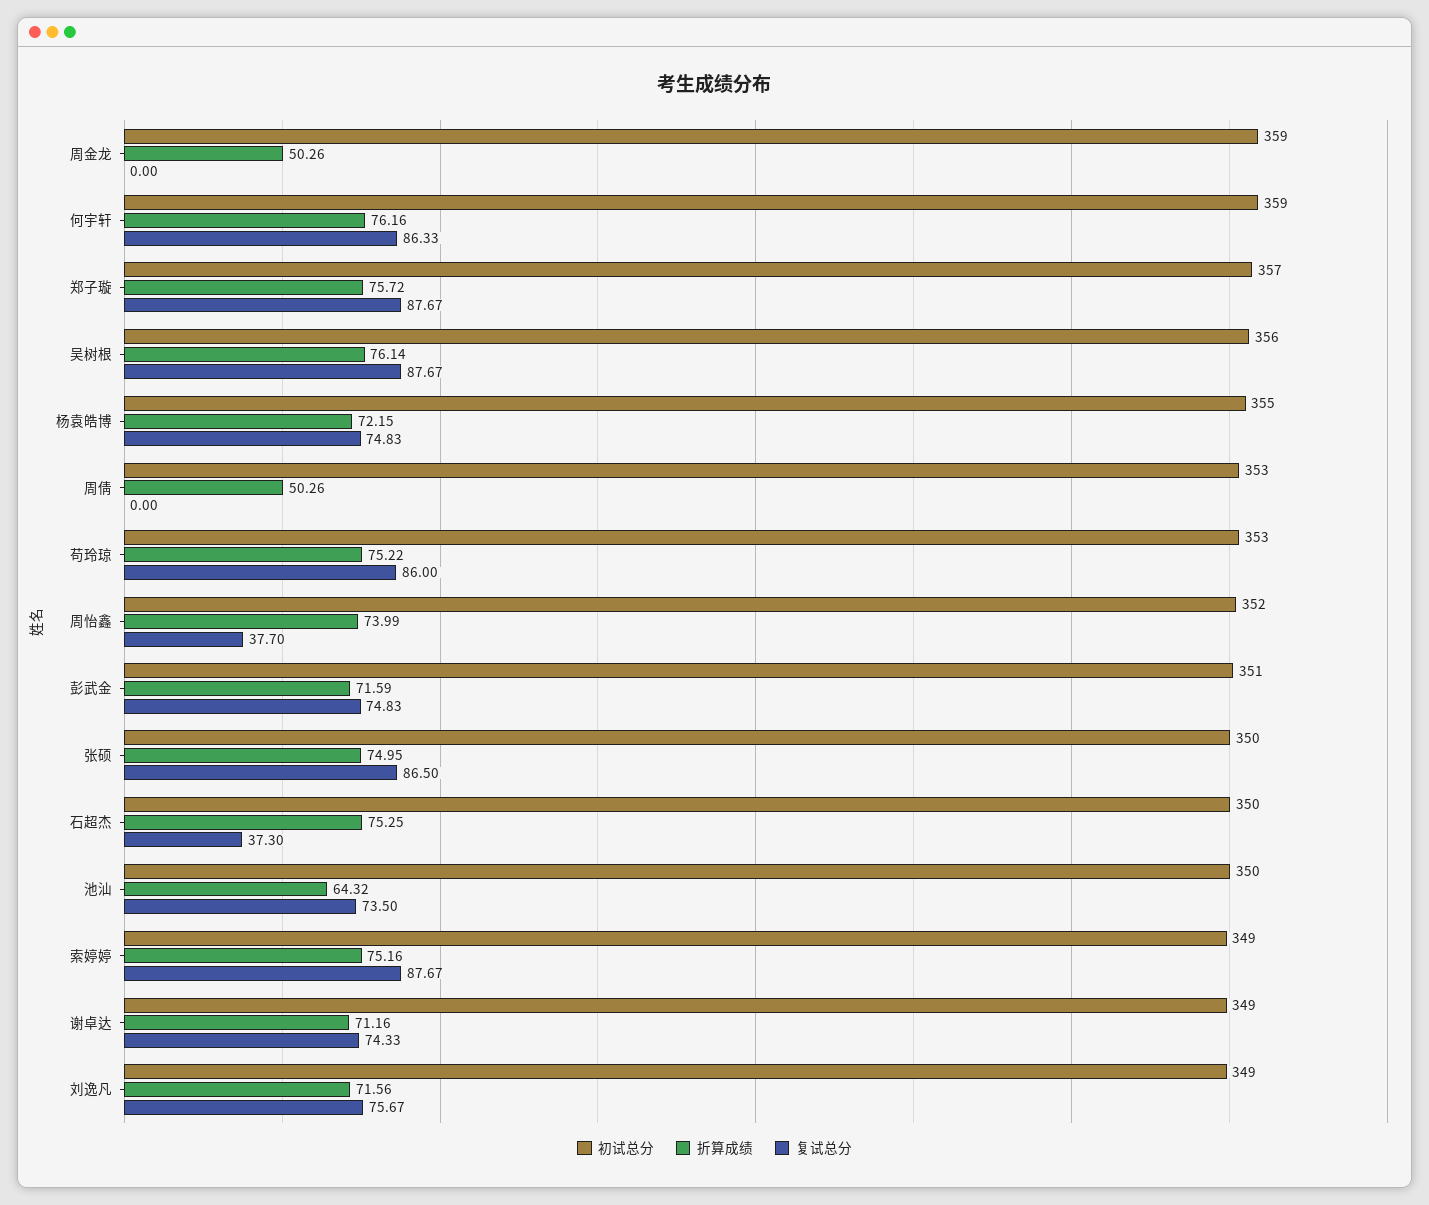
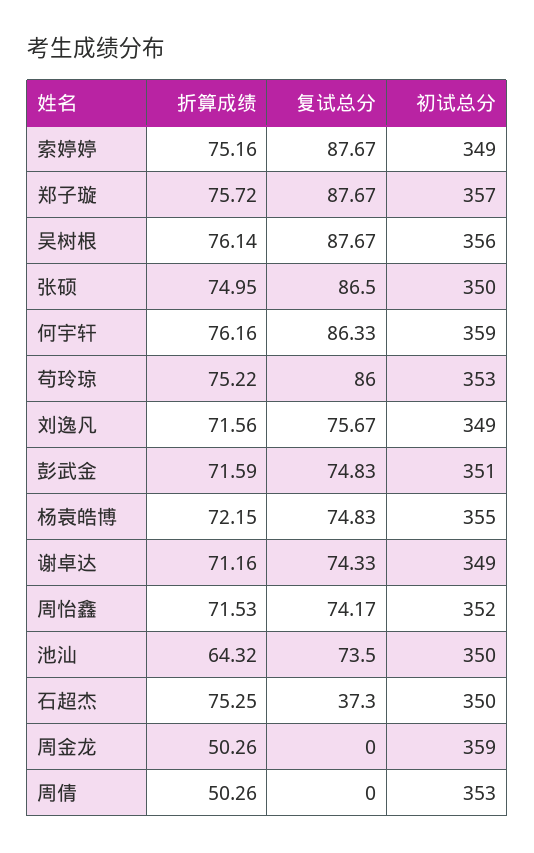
  {
    "初试总分": {
      "周金龙": 359,
      "何宇轩": 359,
      "郑子璇": 357,
      "吴树根": 356,
      "杨袁皓博": 355,
      "周倩": 353,
      "苟玲琼": 353,
      "周怡鑫": 352,
      "彭武金": 351,
      "张硕": 350,
      "石超杰": 350,
      "池汕": 350,
      "索婷婷": 349,
      "谢卓达": 349,
      "刘逸凡": 349
    },
    "折算成绩": {
      "周金龙": 50.26,
      "何宇轩": 76.16,
      "郑子璇": 75.72,
      "吴树根": 76.14,
      "杨袁皓博": 72.15,
      "周倩": 50.26,
      "苟玲琼": 75.22,
-     "周怡鑫": 73.99,
+     "周怡鑫": 71.53,
      "彭武金": 71.59,
      "张硕": 74.95,
      "石超杰": 75.25,
      "池汕": 64.32,
      "索婷婷": 75.16,
      "谢卓达": 71.16,
      "刘逸凡": 71.56
    },
    "复试总分": {
      "周金龙": 0,
      "何宇轩": 86.33,
      "郑子璇": 87.67,
      "吴树根": 87.67,
      "杨袁皓博": 74.83,
      "周倩": 0,
      "苟玲琼": 86,
-     "周怡鑫": 37.7,
+     "周怡鑫": 74.17,
      "彭武金": 74.83,
      "张硕": 86.5,
      "石超杰": 37.3,
      "池汕": 73.5,
      "索婷婷": 87.67,
      "谢卓达": 74.33,
      "刘逸凡": 75.67
    }
  }

